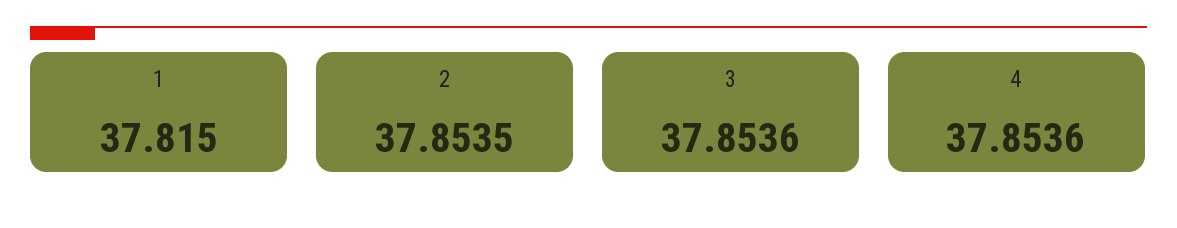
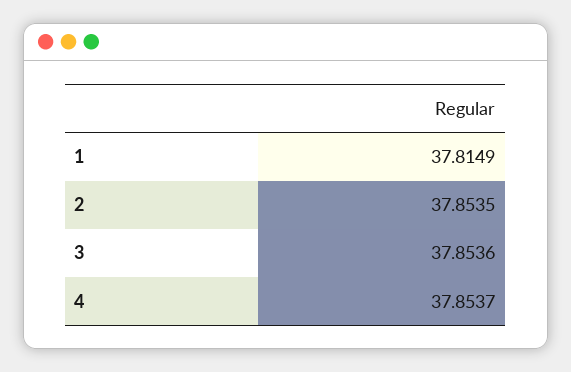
  {
-   "1": 37.815,
+   "1": 37.8149,
    "2": 37.8535,
    "3": 37.8536,
-   "4": 37.8536
+   "4": 37.8537
  }

